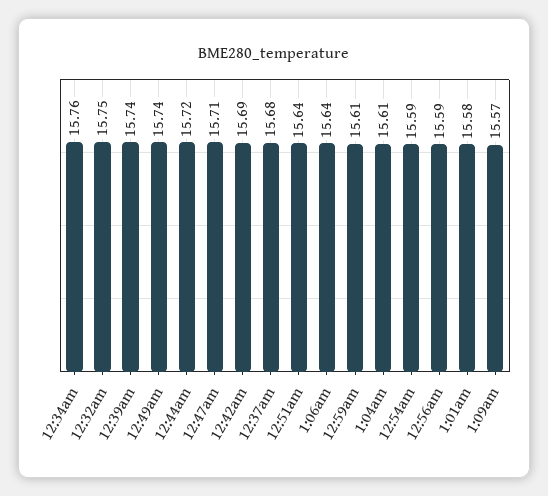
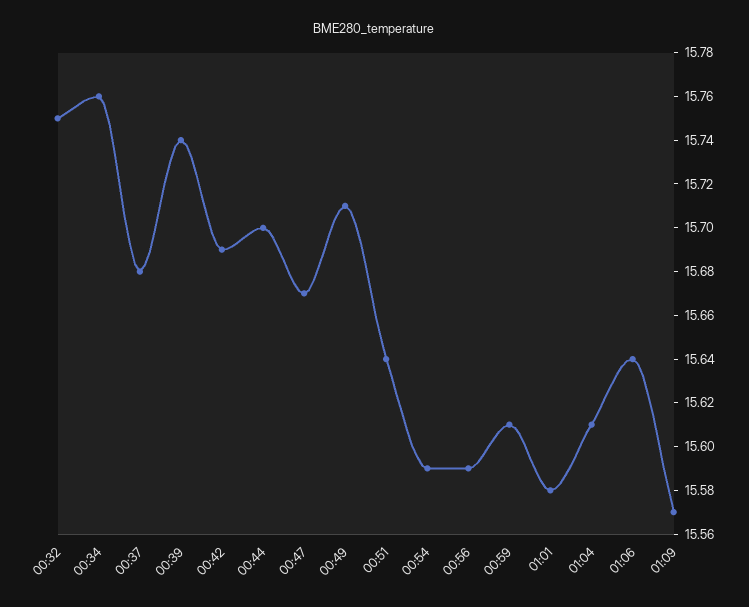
  {
    "12:34am": 15.76,
    "12:32am": 15.75,
    "12:39am": 15.74,
-   "12:49am": 15.74,
+   "12:49am": 15.71,
-   "12:44am": 15.72,
+   "12:44am": 15.7,
-   "12:47am": 15.71,
+   "12:47am": 15.67,
    "12:42am": 15.69,
    "12:37am": 15.68,
    "12:51am": 15.64,
    "1:06am": 15.64,
    "12:59am": 15.61,
    "1:04am": 15.61,
    "12:54am": 15.59,
    "12:56am": 15.59,
    "1:01am": 15.58,
    "1:09am": 15.57
  }

